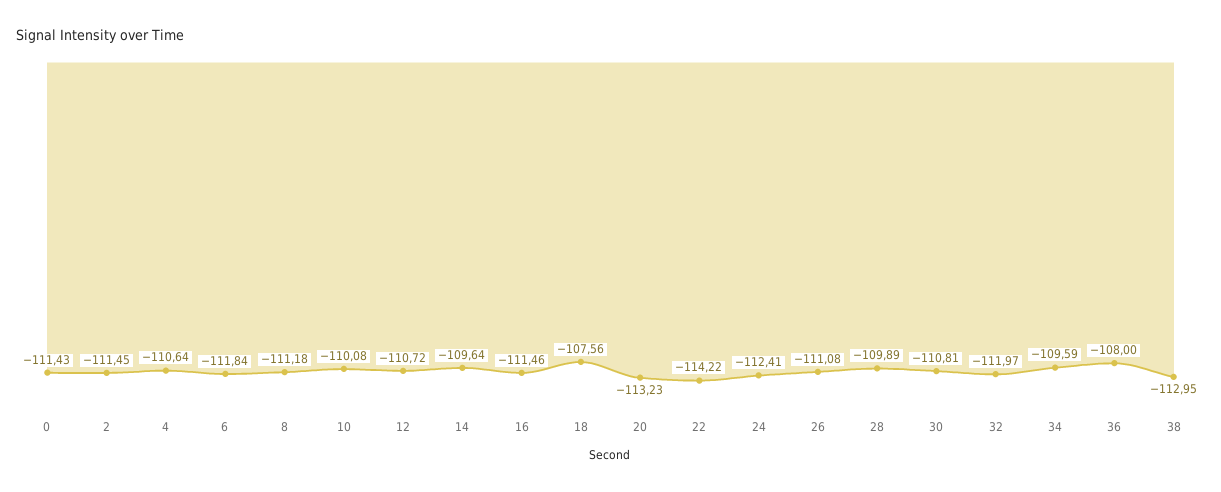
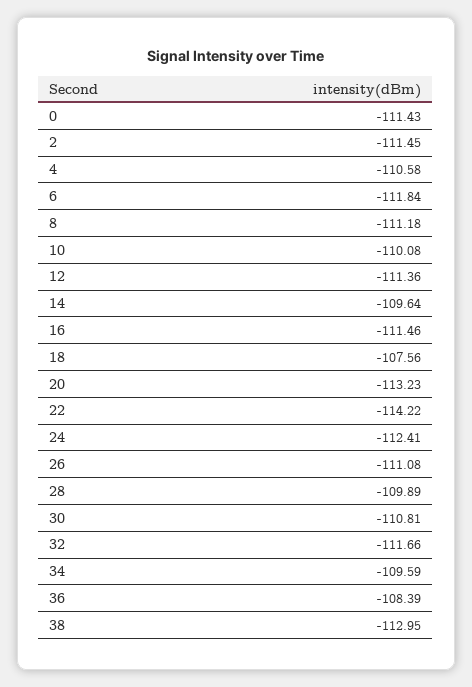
  {
    "0": -111.43,
    "2": -111.45,
-   "4": -110.64,
+   "4": -110.58,
    "6": -111.84,
    "8": -111.18,
    "10": -110.08,
-   "12": -110.72,
+   "12": -111.36,
    "14": -109.64,
    "16": -111.46,
    "18": -107.56,
    "20": -113.23,
    "22": -114.22,
    "24": -112.41,
    "26": -111.08,
    "28": -109.89,
    "30": -110.81,
-   "32": -111.97,
+   "32": -111.66,
    "34": -109.59,
-   "36": -108,
+   "36": -108.39,
    "38": -112.95
  }

